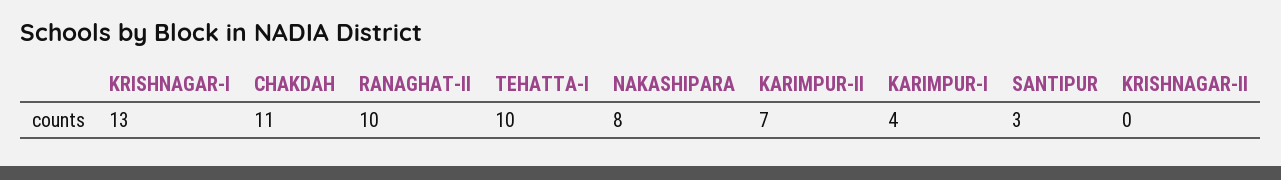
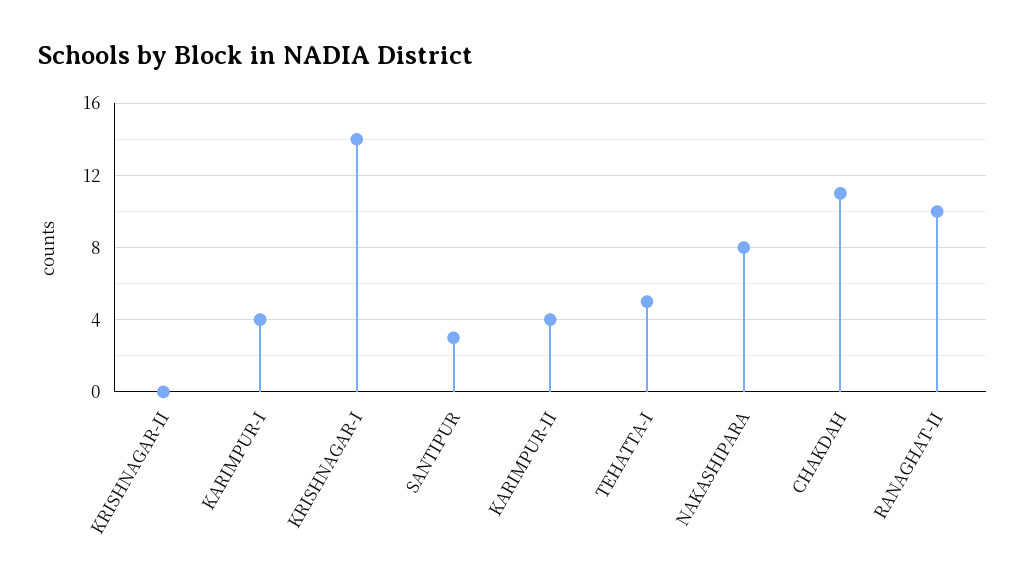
  {
-   "KRISHNAGAR-I": 13,
+   "KRISHNAGAR-I": 14,
    "CHAKDAH": 11,
    "RANAGHAT-II": 10,
-   "TEHATTA-I": 10,
+   "TEHATTA-I": 5,
    "NAKASHIPARA": 8,
-   "KARIMPUR-II": 7,
+   "KARIMPUR-II": 4,
    "KARIMPUR-I": 4,
    "SANTIPUR": 3,
    "KRISHNAGAR-II": 0
  }

